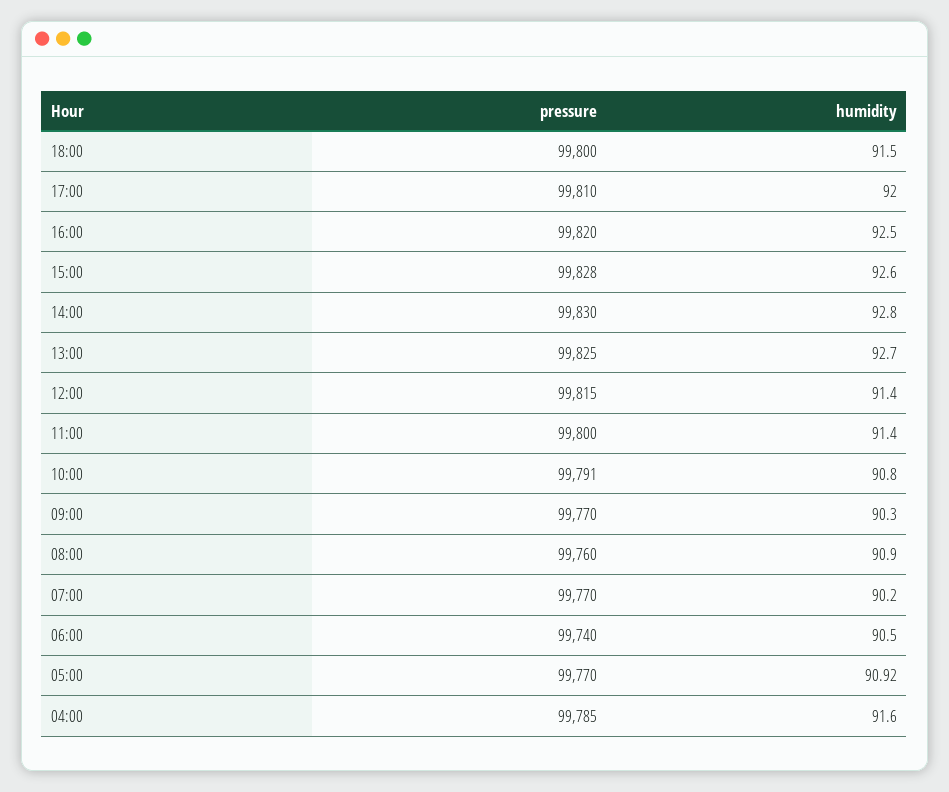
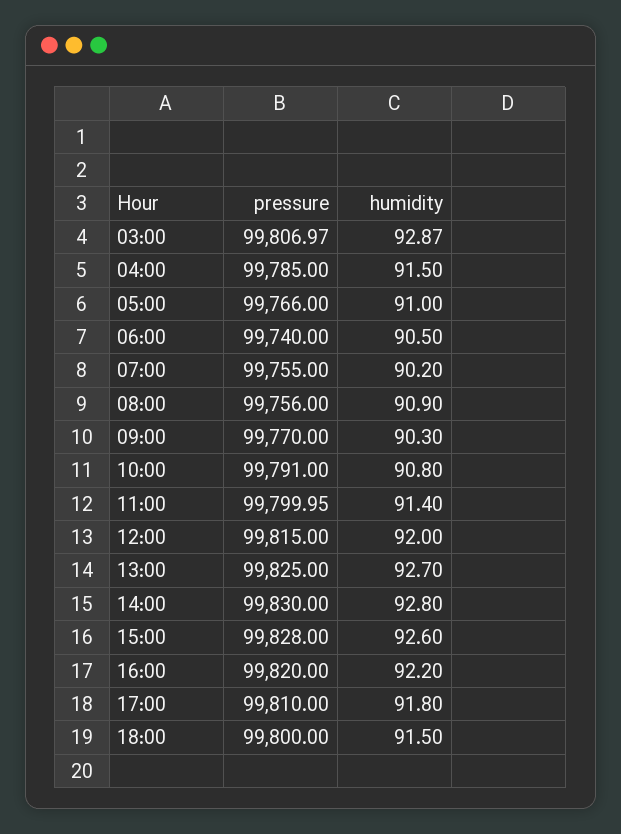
  {
    "pressure": {
      "18:00": 99800,
      "17:00": 99810,
      "16:00": 99820,
      "15:00": 99828,
      "14:00": 99830,
      "13:00": 99825,
      "12:00": 99815,
      "11:00": 99799.95,
      "10:00": 99791,
      "09:00": 99770,
-     "08:00": 99760,
+     "08:00": 99756,
-     "07:00": 99770,
+     "07:00": 99755,
      "06:00": 99740,
-     "05:00": 99770,
+     "05:00": 99766,
-     "04:00": 99785
+     "04:00": 99785,
+     "03:00": 99806.97
    },
    "humidity": {
      "18:00": 91.5,
-     "17:00": 92,
+     "17:00": 91.8,
-     "16:00": 92.5,
+     "16:00": 92.2,
      "15:00": 92.6,
      "14:00": 92.8,
      "13:00": 92.7,
-     "12:00": 91.4,
+     "12:00": 92,
      "11:00": 91.4,
      "10:00": 90.8,
      "09:00": 90.3,
      "08:00": 90.9,
      "07:00": 90.2,
      "06:00": 90.5,
-     "05:00": 90.92,
+     "05:00": 91,
-     "04:00": 91.6
+     "04:00": 91.5,
+     "03:00": 92.87
    }
  }

